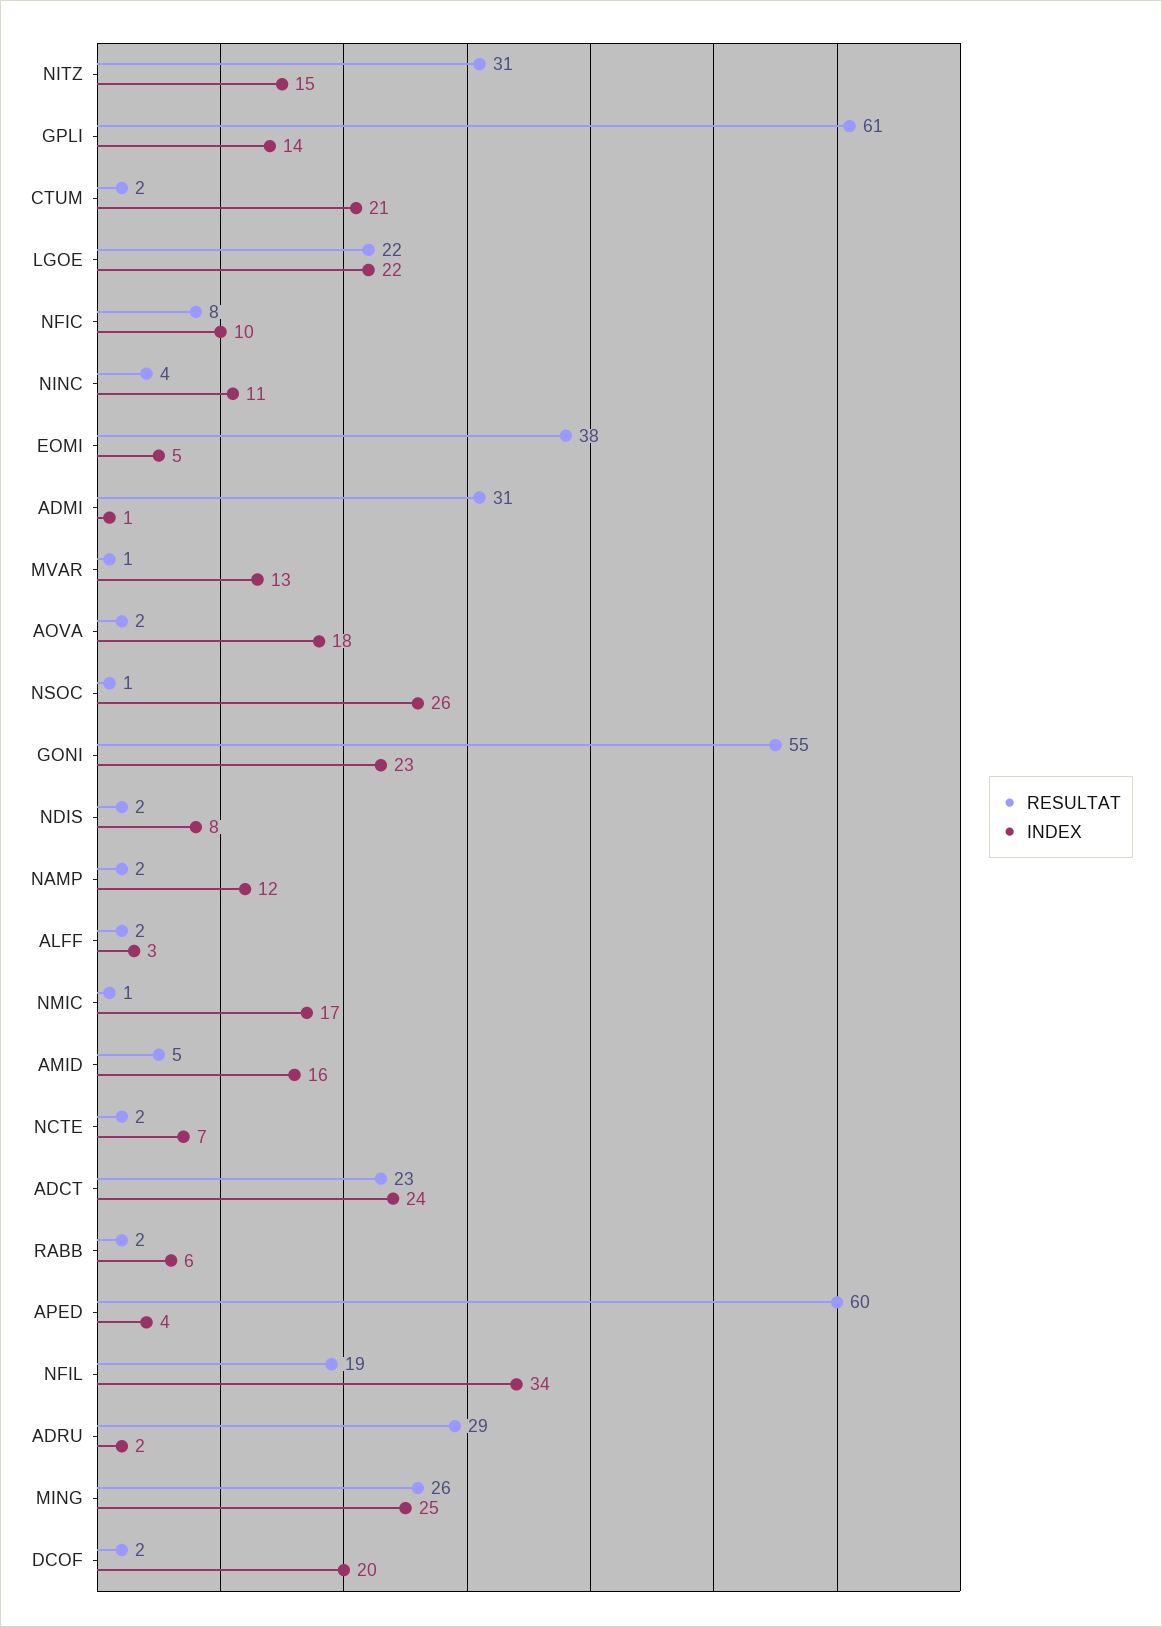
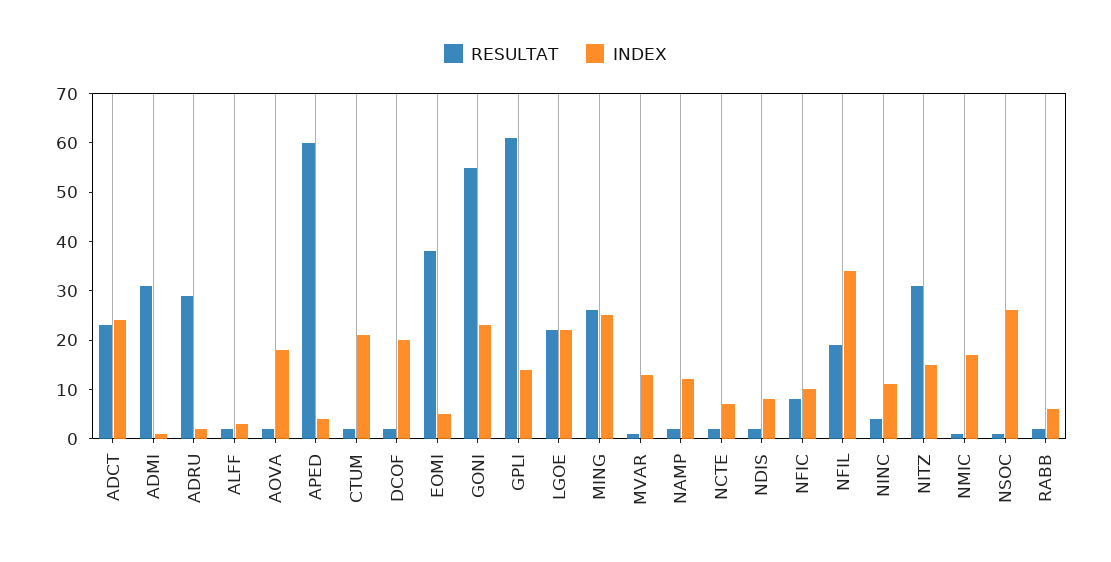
  {
    "RESULTAT": {
      "NITZ": 31,
      "GPLI": 61,
      "CTUM": 2,
      "LGOE": 22,
      "NFIC": 8,
      "NINC": 4,
      "EOMI": 38,
      "ADMI": 31,
      "MVAR": 1,
      "AOVA": 2,
      "NSOC": 1,
      "GONI": 55,
      "NDIS": 2,
      "NAMP": 2,
      "ALFF": 2,
      "NMIC": 1,
-     "AMID": 5,
      "NCTE": 2,
      "ADCT": 23,
      "RABB": 2,
      "APED": 60,
      "NFIL": 19,
      "ADRU": 29,
      "MING": 26,
      "DCOF": 2
    },
    "INDEX": {
      "NITZ": 15,
      "GPLI": 14,
      "CTUM": 21,
      "LGOE": 22,
      "NFIC": 10,
      "NINC": 11,
      "EOMI": 5,
      "ADMI": 1,
      "MVAR": 13,
      "AOVA": 18,
      "NSOC": 26,
      "GONI": 23,
      "NDIS": 8,
      "NAMP": 12,
      "ALFF": 3,
      "NMIC": 17,
-     "AMID": 16,
      "NCTE": 7,
      "ADCT": 24,
      "RABB": 6,
      "APED": 4,
      "NFIL": 34,
      "ADRU": 2,
      "MING": 25,
      "DCOF": 20
    }
  }

